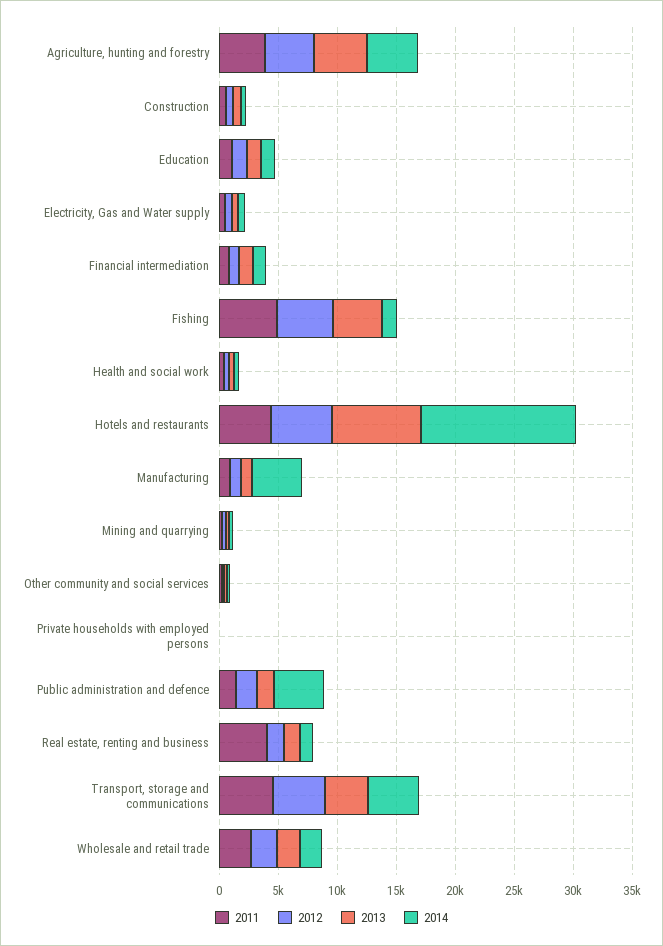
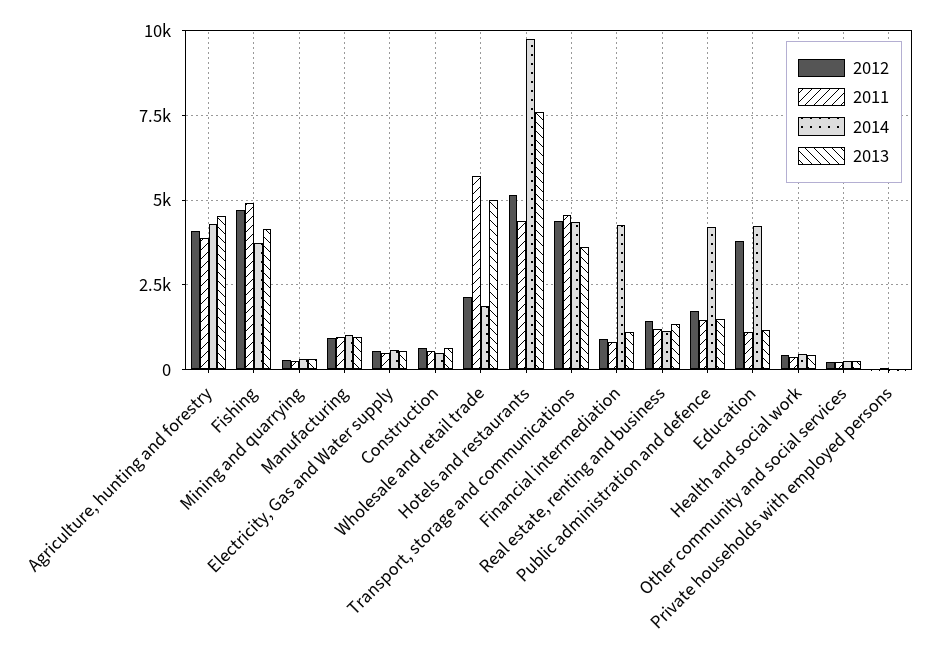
  {
    "2011": {
      "Agriculture, hunting and forestry": 4000,
      "Construction": 500,
      "Education": 1000,
      "Electricity, Gas and Water supply": 500,
      "Financial intermediation": 750,
      "Fishing": 5000,
      "Health and social work": 250,
      "Hotels and restaurants": 4500,
      "Manufacturing": 1000,
      "Mining and quarrying": 250,
      "Other community and social services": 250,
      "Private households with employed persons": 0,
      "Public administration and defence": 1500,
-     "Real estate, renting and business": 4000,
+     "Real estate, renting and business": 1250,
      "Transport, storage and communications": 4500,
-     "Wholesale and retail trade": 3000
+     "Wholesale and retail trade": 5750
    },
    "2012": {
      "Agriculture, hunting and forestry": 4000,
      "Construction": 750,
-     "Education": 1000,
+     "Education": 3750,
      "Electricity, Gas and Water supply": 500,
      "Financial intermediation": 1000,
      "Fishing": 4750,
      "Health and social work": 500,
      "Hotels and restaurants": 5250,
      "Manufacturing": 1000,
      "Mining and quarrying": 250,
      "Other community and social services": 250,
      "Private households with employed persons": 0,
      "Public administration and defence": 1750,
      "Real estate, renting and business": 1500,
      "Transport, storage and communications": 4500,
      "Wholesale and retail trade": 2250
    },
    "2013": {
      "Agriculture, hunting and forestry": 4500,
      "Construction": 750,
      "Education": 1250,
      "Electricity, Gas and Water supply": 500,
      "Financial intermediation": 1000,
      "Fishing": 4250,
      "Health and social work": 500,
      "Hotels and restaurants": 7500,
      "Manufacturing": 1000,
      "Mining and quarrying": 250,
      "Other community and social services": 250,
      "Private households with employed persons": 0,
      "Public administration and defence": 1500,
      "Real estate, renting and business": 1250,
      "Transport, storage and communications": 3500,
-     "Wholesale and retail trade": 2000
+     "Wholesale and retail trade": 5000
    },
    "2014": {
      "Agriculture, hunting and forestry": 4250,
      "Construction": 500,
-     "Education": 1000,
+     "Education": 4250,
      "Electricity, Gas and Water supply": 500,
-     "Financial intermediation": 1000,
+     "Financial intermediation": 4250,
-     "Fishing": 1000,
+     "Fishing": 3750,
      "Health and social work": 500,
-     "Hotels and restaurants": 13000,
+     "Hotels and restaurants": 9750,
-     "Manufacturing": 4000,
+     "Manufacturing": 1000,
      "Mining and quarrying": 250,
      "Other community and social services": 250,
      "Private households with employed persons": 0,
      "Public administration and defence": 4250,
      "Real estate, renting and business": 1250,
      "Transport, storage and communications": 4250,
      "Wholesale and retail trade": 1750
    }
  }

